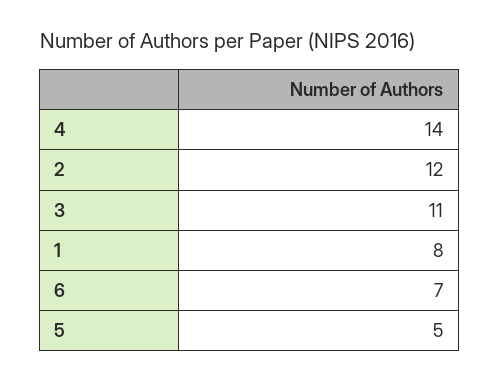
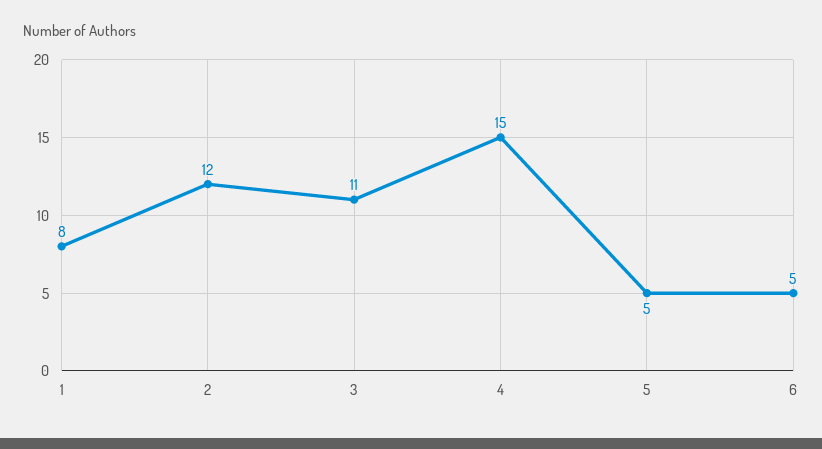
  {
-   "4": 14,
+   "4": 15,
    "2": 12,
    "3": 11,
    "1": 8,
-   "6": 7,
+   "6": 5,
    "5": 5
  }

